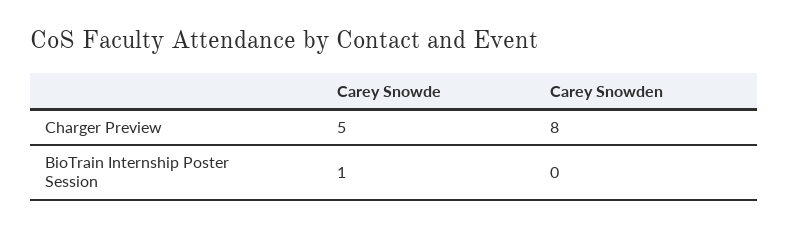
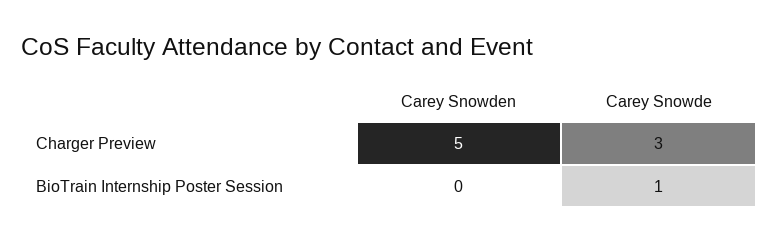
  {
    "Carey Snowde": {
-     "Charger Preview": 5,
+     "Charger Preview": 3,
      "BioTrain Internship Poster Session": 1
    },
    "Carey Snowden": {
-     "Charger Preview": 8,
+     "Charger Preview": 5,
      "BioTrain Internship Poster Session": 0
    }
  }

